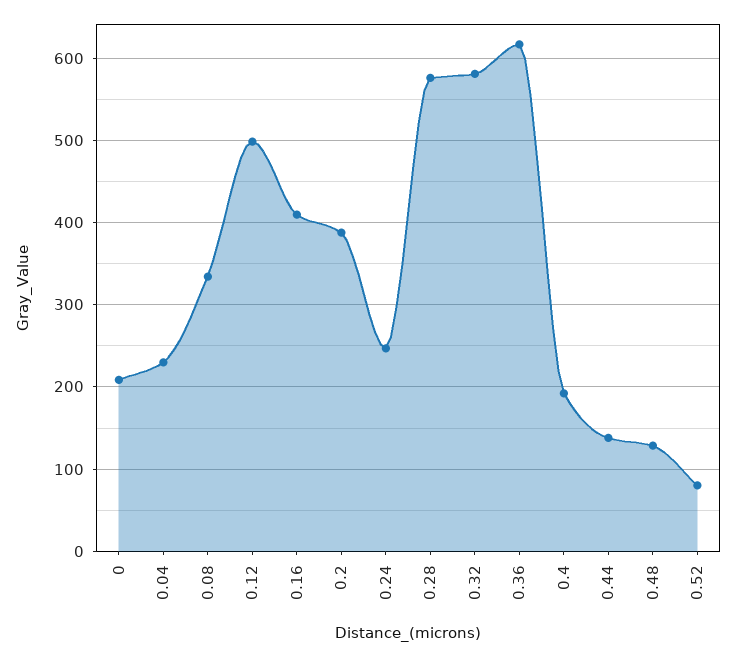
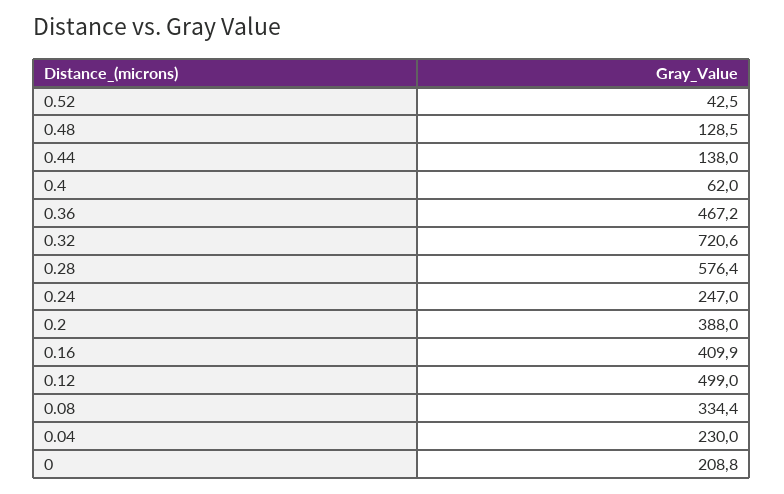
  {
    "0": 208.8,
    "0.04": 230,
    "0.08": 334.4,
    "0.12": 499,
    "0.16": 409.9,
    "0.2": 388,
    "0.24": 247,
    "0.28": 576.4,
-   "0.32": 580,
+   "0.32": 720.6,
-   "0.36": 620,
+   "0.36": 467.2,
-   "0.4": 190,
+   "0.4": 62,
    "0.44": 138,
    "0.48": 128.5,
-   "0.52": 80
+   "0.52": 42.5
  }

